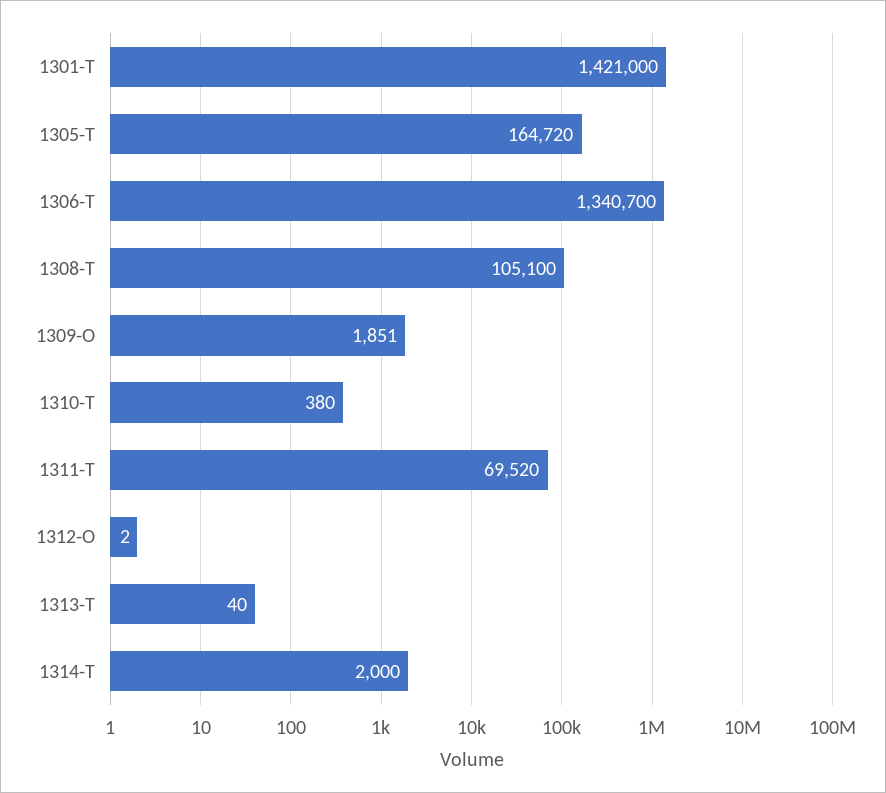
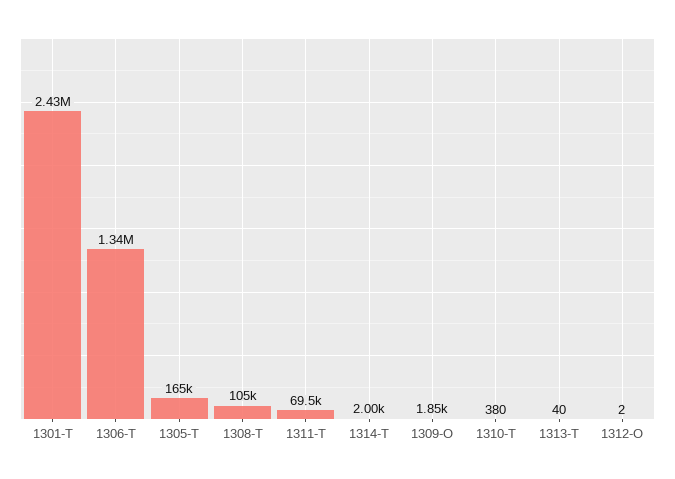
  {
-   "1301-T": 1421000,
+   "1301-T": 2430000,
    "1305-T": 164720,
    "1306-T": 1340700,
    "1308-T": 105100,
    "1309-O": 1851,
    "1310-T": 380,
    "1311-T": 69520,
    "1312-O": 2,
    "1313-T": 40,
    "1314-T": 2000
  }

